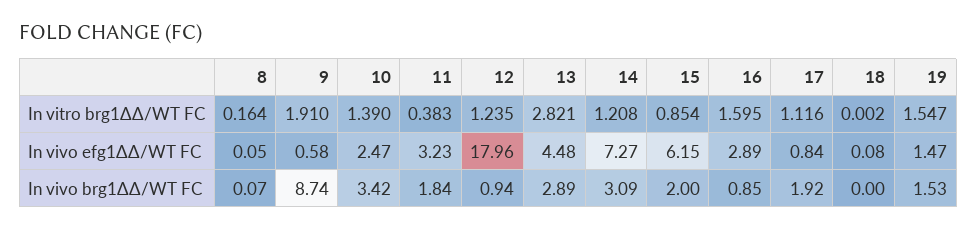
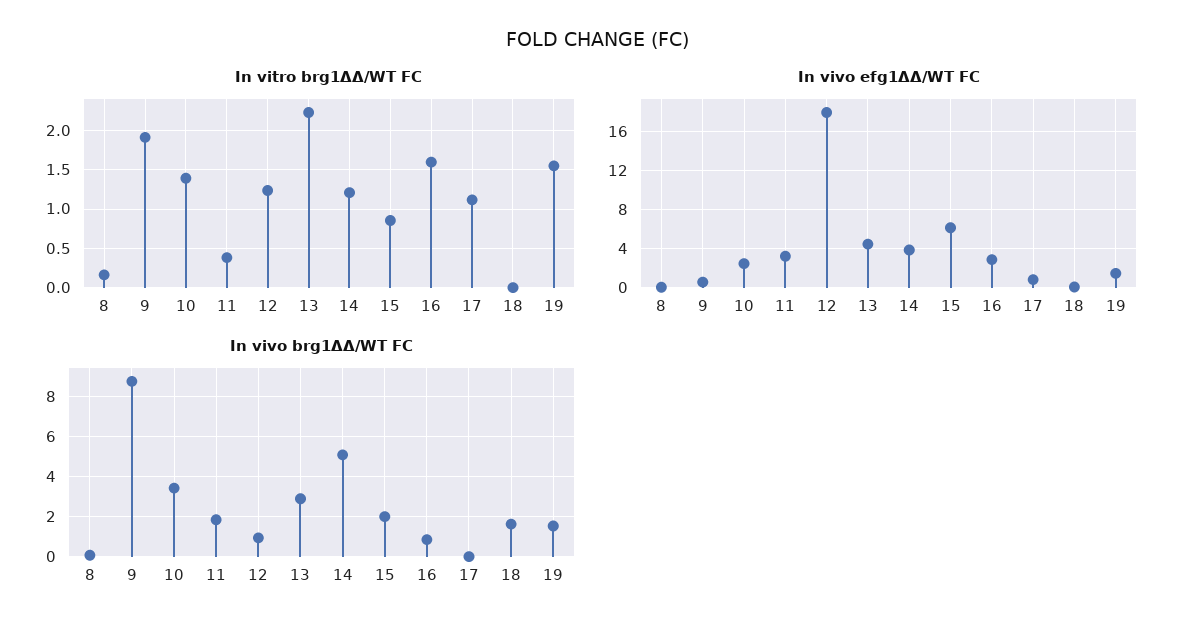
  {
    "In vitro brg1ΔΔ/WT FC": {
      "8": 0.164,
      "9": 1.91,
      "10": 1.39,
      "11": 0.383,
      "12": 1.235,
-     "13": 2.821,
+     "13": 2.2,
      "14": 1.208,
      "15": 0.854,
      "16": 1.595,
      "17": 1.116,
      "18": 0.002,
      "19": 1.547
    },
    "In vivo efg1ΔΔ/WT FC": {
      "8": 0.05,
      "9": 0.58,
      "10": 2.47,
      "11": 3.23,
      "12": 17.96,
      "13": 4.48,
-     "14": 7.27,
+     "14": 4,
      "15": 6.15,
      "16": 2.89,
      "17": 0.84,
      "18": 0.08,
      "19": 1.47
    },
    "In vivo brg1ΔΔ/WT FC": {
      "8": 0.07,
      "9": 8.74,
      "10": 3.42,
      "11": 1.84,
      "12": 0.94,
      "13": 2.89,
-     "14": 3.09,
+     "14": 5,
      "15": 2,
      "16": 0.85,
-     "17": 1.92,
+     "17": 0,
-     "18": 0,
+     "18": 1.5,
      "19": 1.53
    }
  }

